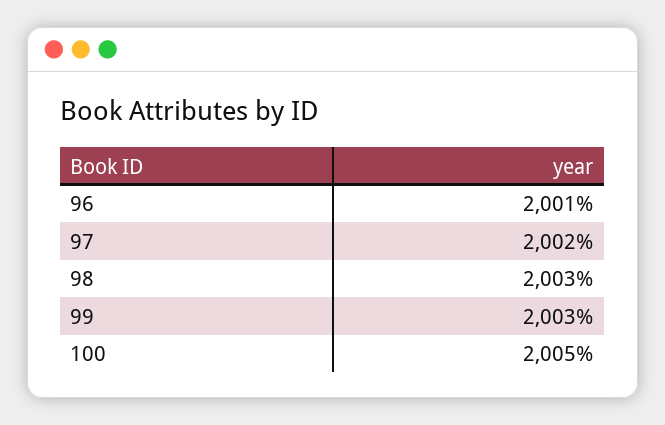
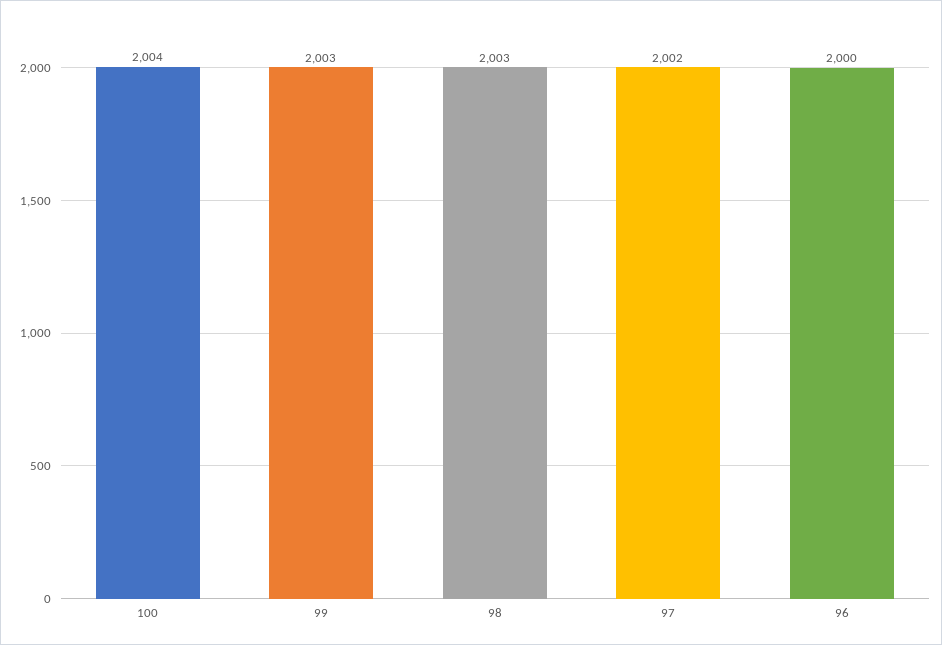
  {
-   "96": 2001,
+   "96": 2000,
    "97": 2002,
    "98": 2003,
    "99": 2003,
-   "100": 2005
+   "100": 2004
  }

